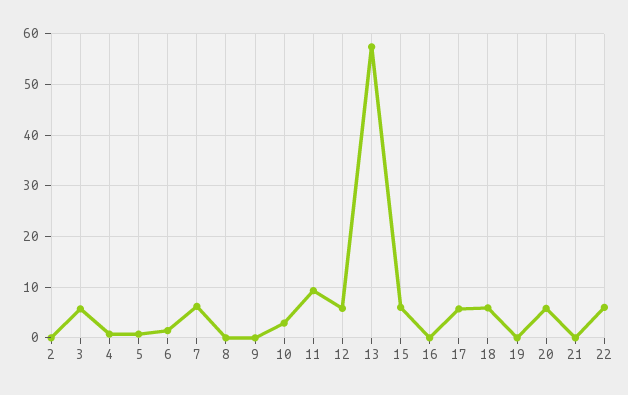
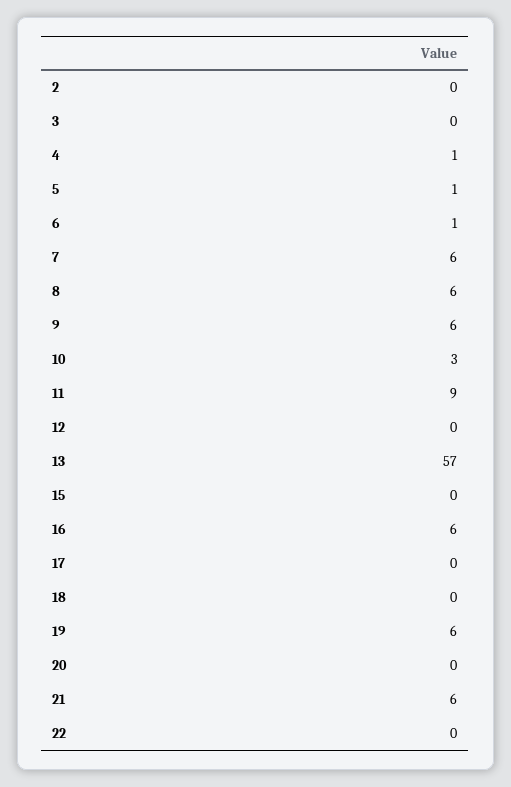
  {
    "2": 0,
-   "3": 6,
+   "3": 0,
    "4": 1,
    "5": 1,
    "6": 1,
    "7": 6,
-   "8": 0,
+   "8": 6,
-   "9": 0,
+   "9": 6,
    "10": 3,
    "11": 9,
-   "12": 6,
+   "12": 0,
    "13": 57,
-   "15": 6,
+   "15": 0,
-   "16": 0,
+   "16": 6,
-   "17": 6,
+   "17": 0,
-   "18": 6,
+   "18": 0,
-   "19": 0,
+   "19": 6,
-   "20": 6,
+   "20": 0,
-   "21": 0,
+   "21": 6,
-   "22": 6
+   "22": 0
  }

